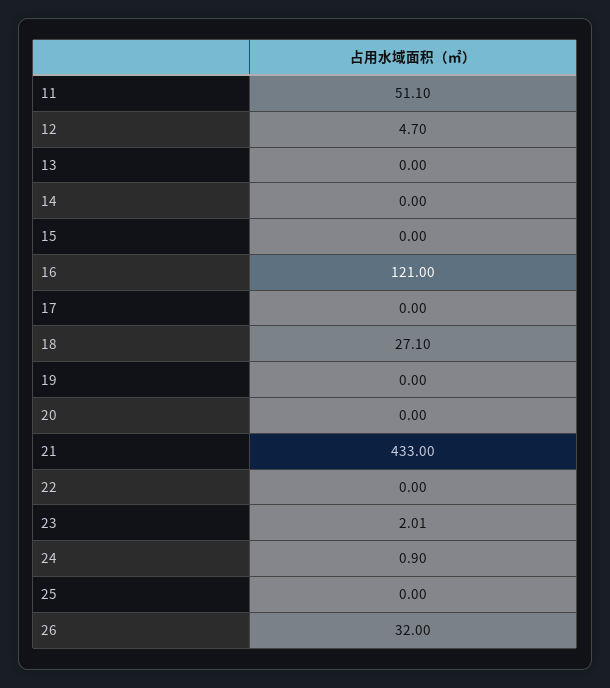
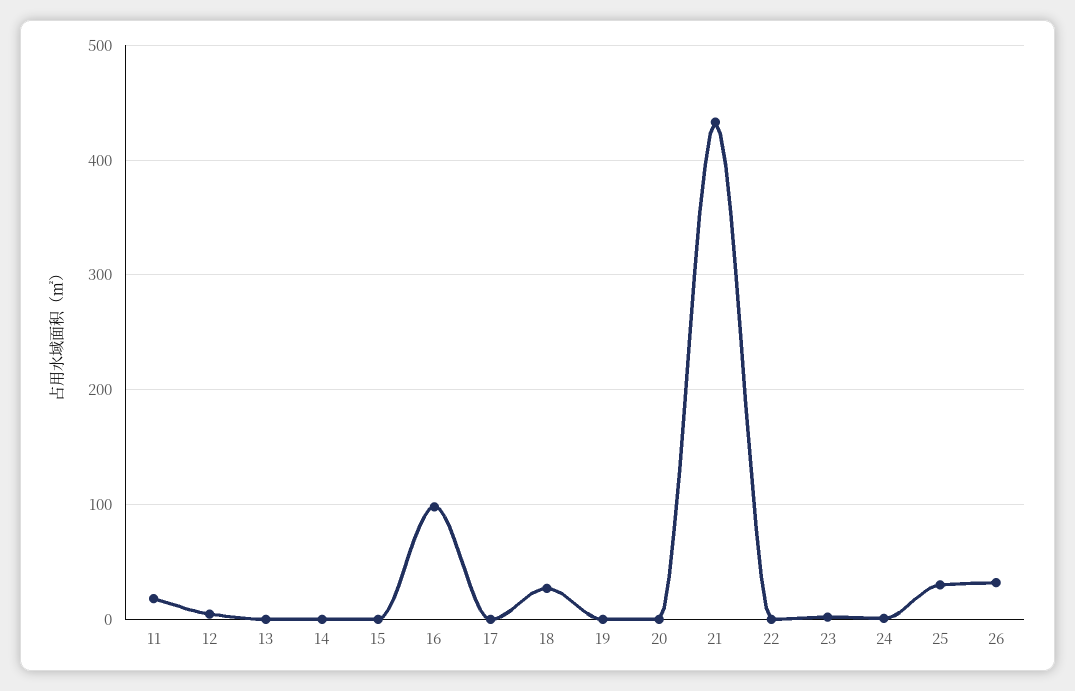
  {
-   "11": 51.1,
+   "11": 20,
    "12": 4.7,
    "13": 0,
    "14": 0,
    "15": 0,
-   "16": 121,
+   "16": 100,
    "17": 0,
    "18": 27.1,
    "19": 0,
    "20": 0,
    "21": 433,
    "22": 0,
    "23": 2.01,
    "24": 0.9,
-   "25": 0,
+   "25": 30,
    "26": 32
  }

